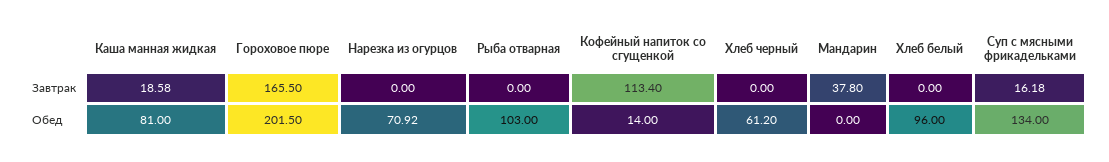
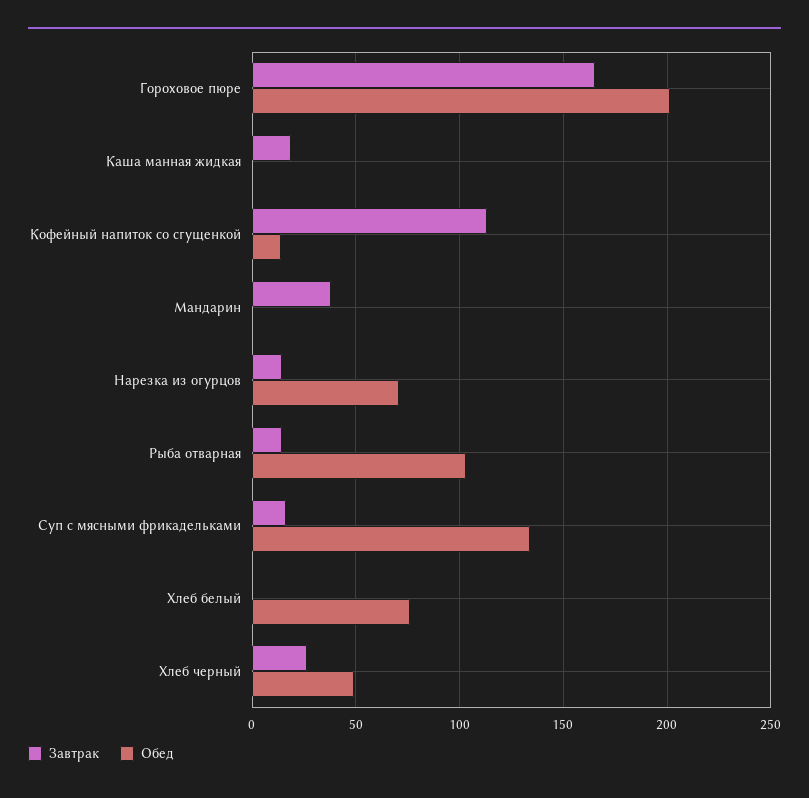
  {
    "Завтрак": {
      "Каша манная жидкая": 18.58,
      "Гороховое пюре": 165.5,
-     "Нарезка из огурцов": 0,
+     "Нарезка из огурцов": 15,
-     "Рыба отварная": 0,
+     "Рыба отварная": 15,
      "Кофейный напиток со сгущенкой": 113.4,
-     "Хлеб черный": 0,
+     "Хлеб черный": 25,
      "Мандарин": 37.8,
      "Хлеб белый": 0,
      "Суп с мясными фрикадельками": 16.18
    },
    "Обед": {
-     "Каша манная жидкая": 81,
+     "Каша манная жидкая": 0,
      "Гороховое пюре": 201.5,
      "Нарезка из огурцов": 70.92,
      "Рыба отварная": 103,
      "Кофейный напиток со сгущенкой": 14,
-     "Хлеб черный": 61.2,
+     "Хлеб черный": 50,
      "Мандарин": 0,
-     "Хлеб белый": 96,
+     "Хлеб белый": 75,
      "Суп с мясными фрикадельками": 134
    }
  }

